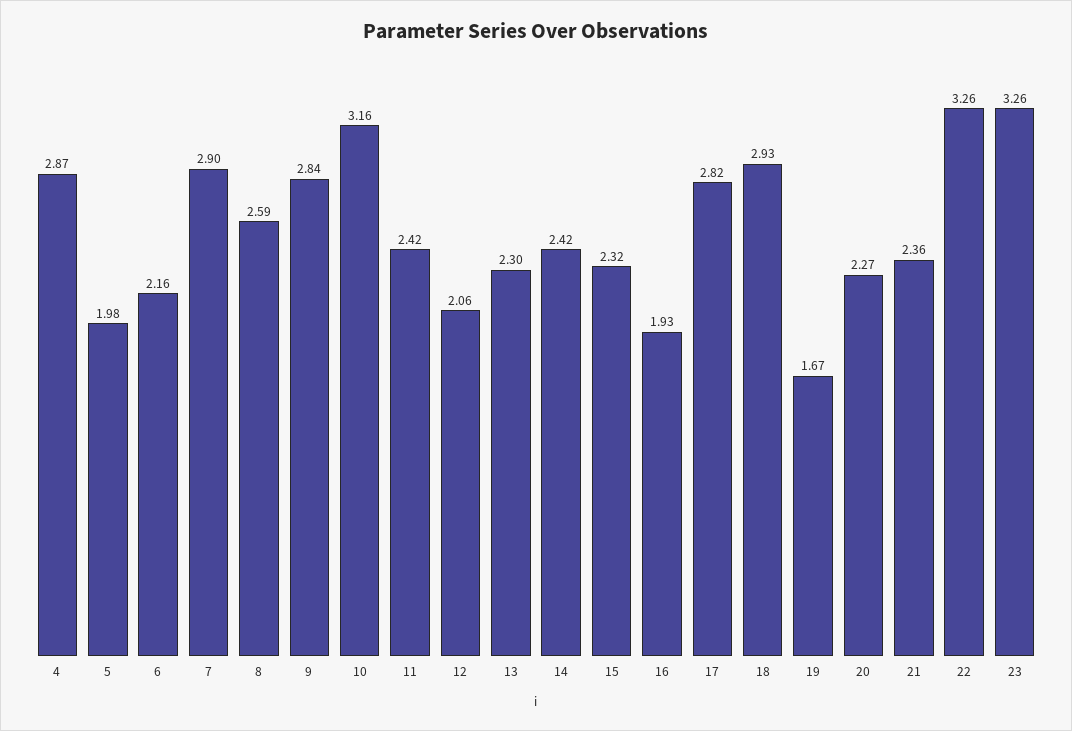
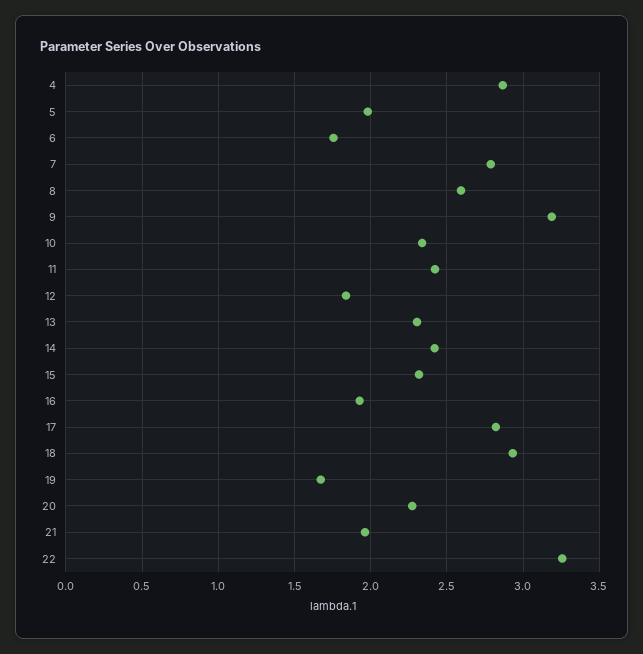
  {
    "4": 2.87,
    "5": 1.98,
-   "6": 2.16,
+   "6": 1.75,
-   "7": 2.9,
+   "7": 2.8,
    "8": 2.59,
-   "9": 2.84,
+   "9": 3.2,
-   "10": 3.16,
+   "10": 2.35,
    "11": 2.42,
-   "12": 2.06,
+   "12": 1.85,
    "13": 2.3,
    "14": 2.42,
    "15": 2.32,
    "16": 1.93,
    "17": 2.82,
    "18": 2.93,
    "19": 1.67,
    "20": 2.27,
-   "21": 2.36,
+   "21": 1.95,
-   "22": 3.26,
+   "22": 3.26
-   "23": 3.26
  }

